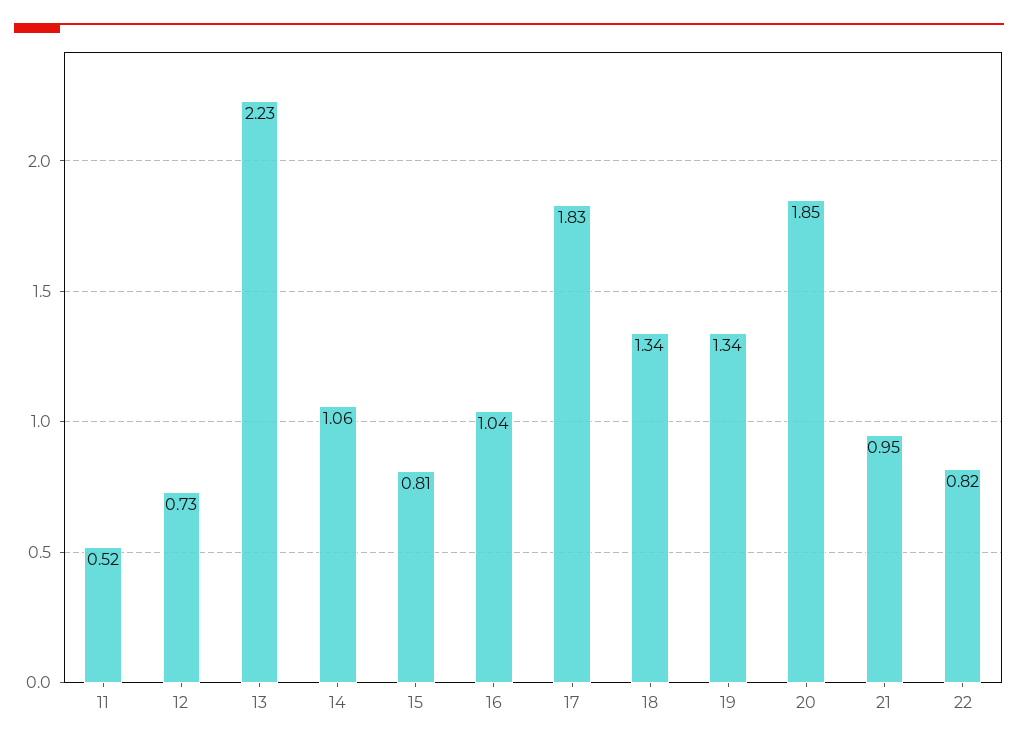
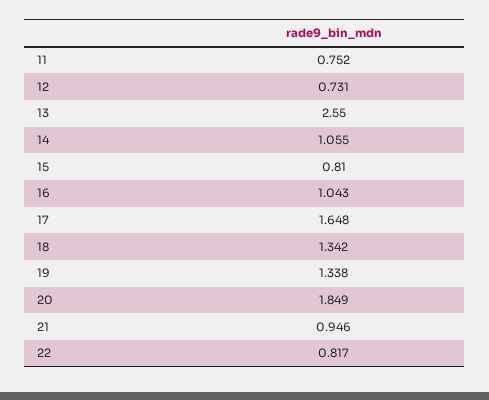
  {
-   "11": 0.52,
+   "11": 0.752,
    "12": 0.731,
-   "13": 2.23,
+   "13": 2.55,
    "14": 1.055,
    "15": 0.81,
    "16": 1.043,
-   "17": 1.83,
+   "17": 1.648,
    "18": 1.342,
    "19": 1.338,
    "20": 1.849,
    "21": 0.946,
    "22": 0.817
  }

